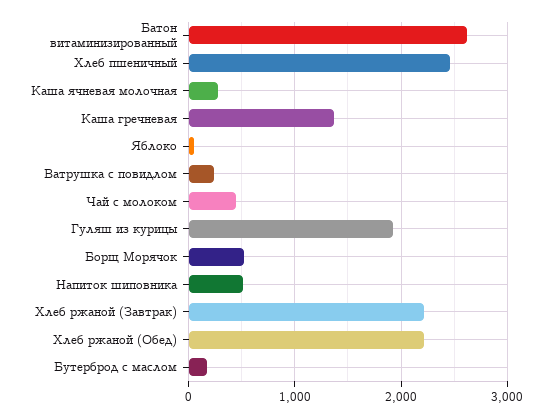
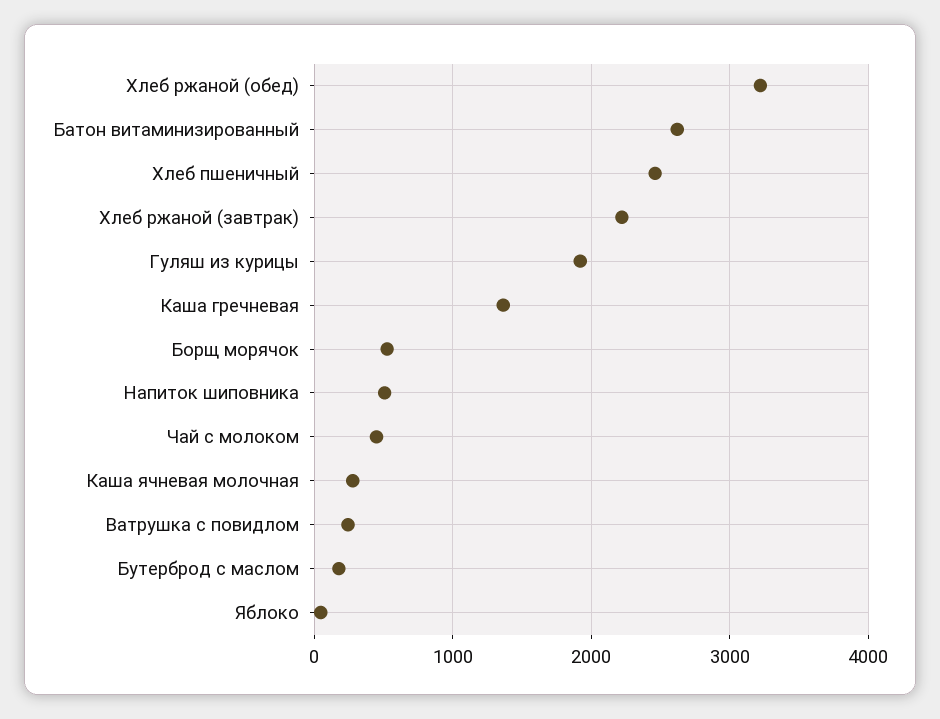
  {
    "Батон витаминизированный": 2600,
    "Хлеб пшеничный": 2500,
    "Каша ячневая молочная": 300,
    "Каша гречневая": 1400,
    "Яблоко": 0,
    "Ватрушка с повидлом": 200,
    "Чай с молоком": 400,
    "Гуляш из курицы": 1900,
    "Борщ Морячок": 500,
    "Напиток шиповника": 500,
    "Хлеб ржаной (Завтрак)": 2200,
-   "Хлеб ржаной (Обед)": 2200,
+   "Хлеб ржаной (Обед)": 3200,
    "Бутерброд с маслом": 200
  }

